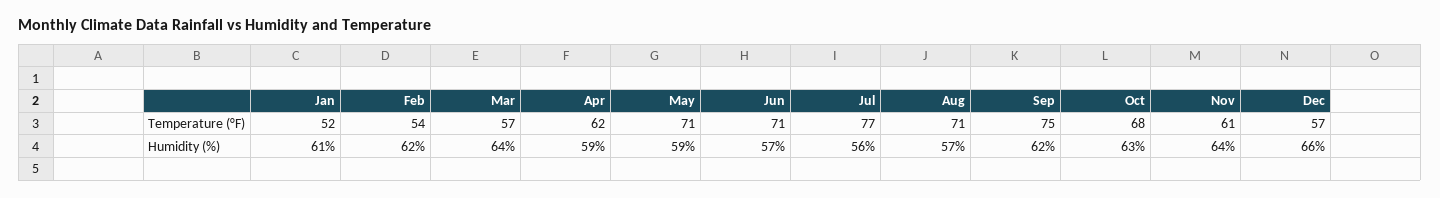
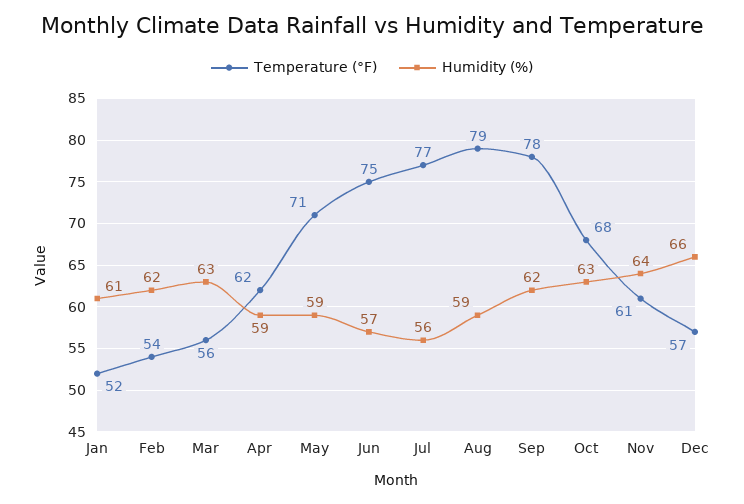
  {
    "Temperature (°F)": {
      "Jan": 52,
      "Feb": 54,
-     "Mar": 57,
+     "Mar": 56,
      "Apr": 62,
      "May": 71,
-     "Jun": 71,
+     "Jun": 75,
      "Jul": 77,
-     "Aug": 71,
+     "Aug": 79,
-     "Sep": 75,
+     "Sep": 78,
      "Oct": 68,
      "Nov": 61,
      "Dec": 57
    },
    "Humidity (%)": {
      "Jan": 61,
      "Feb": 62,
-     "Mar": 64,
+     "Mar": 63,
      "Apr": 59,
      "May": 59,
      "Jun": 57,
      "Jul": 56,
-     "Aug": 57,
+     "Aug": 59,
      "Sep": 62,
      "Oct": 63,
      "Nov": 64,
      "Dec": 66
    }
  }

